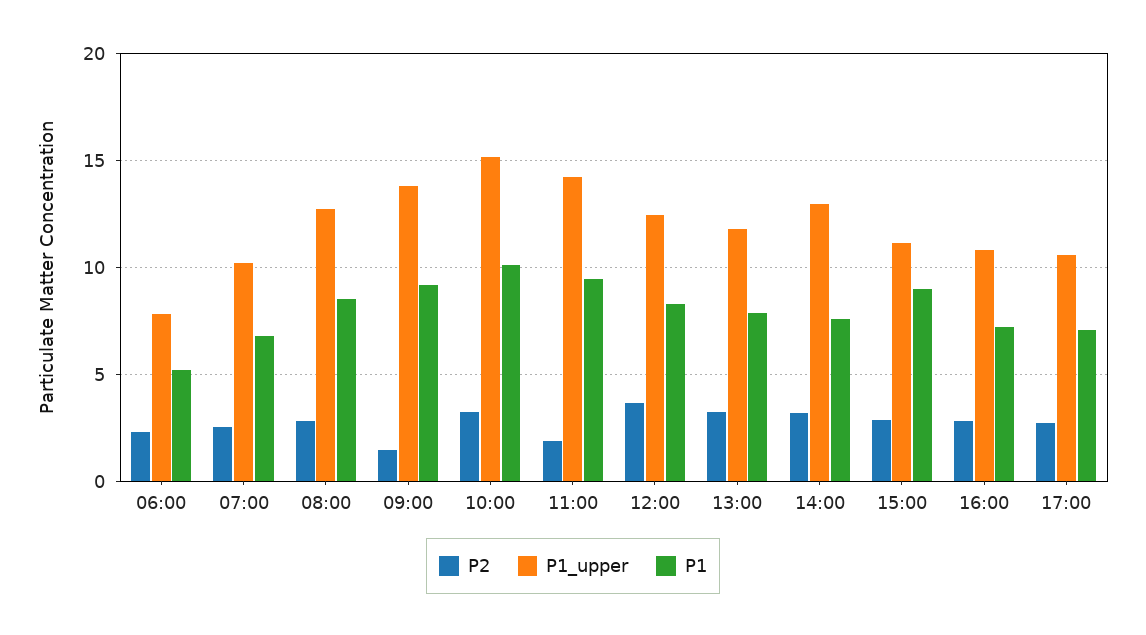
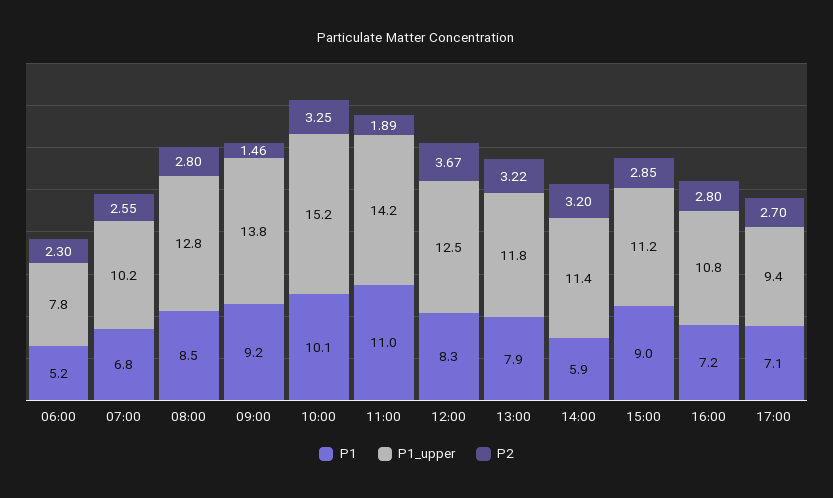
  {
    "P2": {
      "06:00": 2.3,
      "07:00": 2.55,
      "08:00": 2.8,
      "09:00": 1.46,
      "10:00": 3.25,
      "11:00": 1.89,
      "12:00": 3.67,
      "13:00": 3.22,
      "14:00": 3.2,
      "15:00": 2.85,
      "16:00": 2.8,
      "17:00": 2.7
    },
    "P1_upper": {
      "06:00": 7.8,
      "07:00": 10.2,
      "08:00": 12.8,
      "09:00": 13.8,
      "10:00": 15.2,
      "11:00": 14.2,
      "12:00": 12.5,
      "13:00": 11.8,
-     "14:00": 13,
+     "14:00": 11.4,
      "15:00": 11.2,
      "16:00": 10.8,
-     "17:00": 10.5
+     "17:00": 9.4
    },
    "P1": {
      "06:00": 5.2,
      "07:00": 6.8,
      "08:00": 8.5,
      "09:00": 9.2,
      "10:00": 10.1,
-     "11:00": 9.5,
+     "11:00": 11,
      "12:00": 8.3,
      "13:00": 7.9,
-     "14:00": 7.5,
+     "14:00": 5.9,
      "15:00": 9,
      "16:00": 7.2,
      "17:00": 7.1
    }
  }

